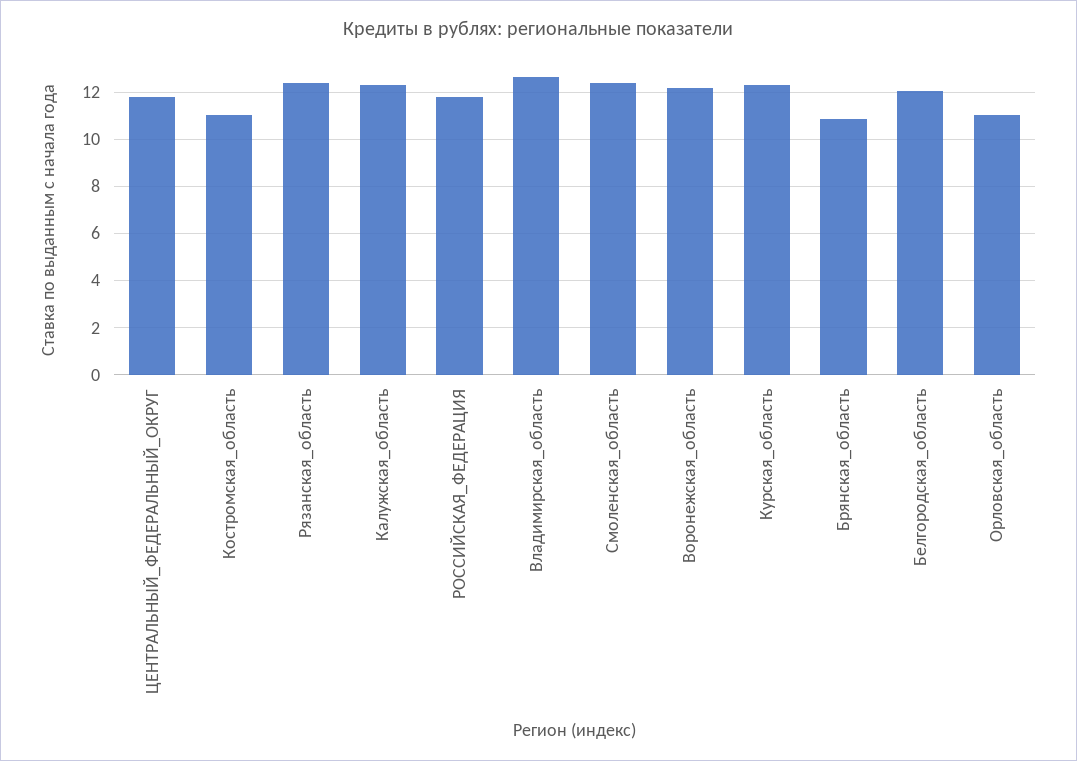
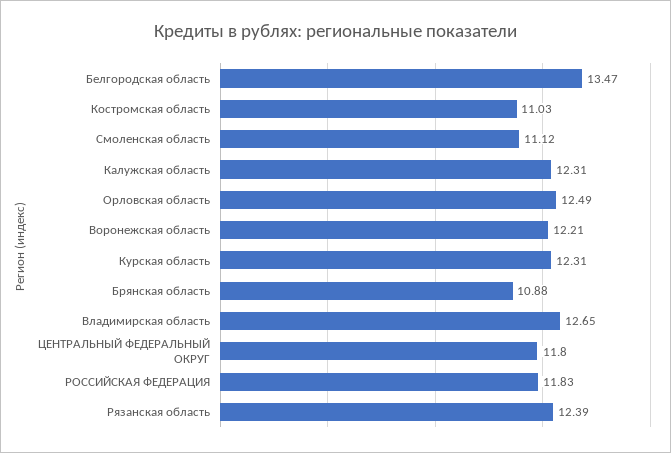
  {
    "ЦЕНТРАЛЬНЫЙ_ФЕДЕРАЛЬНЫЙ_ОКРУГ": 11.8,
    "Костромская_область": 11.03,
    "Рязанская_область": 12.39,
    "Калужская_область": 12.31,
    "РОССИЙСКАЯ_ФЕДЕРАЦИЯ": 11.83,
    "Владимирская_область": 12.65,
-   "Смоленская_область": 12.5,
+   "Смоленская_область": 11.12,
    "Воронежская_область": 12.21,
    "Курская_область": 12.31,
    "Брянская_область": 10.88,
-   "Белгородская_область": 12,
+   "Белгородская_область": 13.47,
-   "Орловская_область": 11
+   "Орловская_область": 12.49
  }

